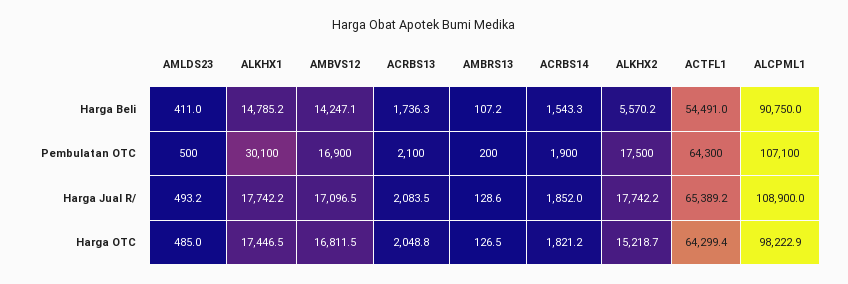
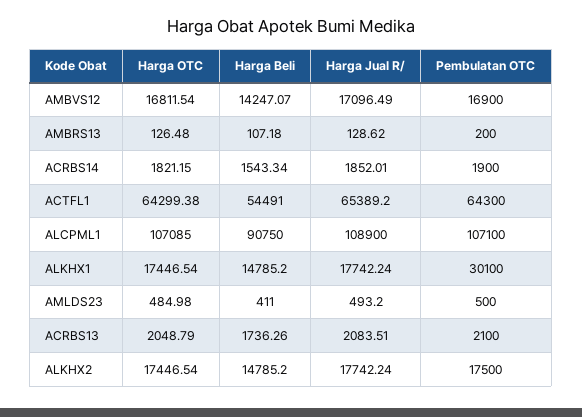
  {
    "AMLDS23": {
      "Harga Beli": 411,
      "Pembulatan OTC": 500,
      "Harga Jual R/": 493.2,
      "Harga OTC": 484.98
    },
    "ALKHX1": {
      "Harga Beli": 14785.2,
      "Pembulatan OTC": 30100,
      "Harga Jual R/": 17742.24,
      "Harga OTC": 17446.54
    },
    "AMBVS12": {
      "Harga Beli": 14247.07,
      "Pembulatan OTC": 16900,
      "Harga Jual R/": 17096.49,
      "Harga OTC": 16811.54
    },
    "ACRBS13": {
      "Harga Beli": 1736.26,
      "Pembulatan OTC": 2100,
      "Harga Jual R/": 2083.51,
      "Harga OTC": 2048.79
    },
    "AMBRS13": {
      "Harga Beli": 107.18,
      "Pembulatan OTC": 200,
      "Harga Jual R/": 128.62,
      "Harga OTC": 126.48
    },
    "ACRBS14": {
      "Harga Beli": 1543.34,
      "Pembulatan OTC": 1900,
      "Harga Jual R/": 1852.01,
      "Harga OTC": 1821.15
    },
    "ALKHX2": {
-     "Harga Beli": 5570.2,
+     "Harga Beli": 14785.2,
      "Pembulatan OTC": 17500,
      "Harga Jual R/": 17742.24,
-     "Harga OTC": 15218.7
+     "Harga OTC": 17446.54
    },
    "ACTFL1": {
      "Harga Beli": 54491,
      "Pembulatan OTC": 64300,
      "Harga Jual R/": 65389.2,
      "Harga OTC": 64299.38
    },
    "ALCPML1": {
      "Harga Beli": 90750,
      "Pembulatan OTC": 107100,
      "Harga Jual R/": 108900,
-     "Harga OTC": 98222.9
+     "Harga OTC": 107085
    }
  }

